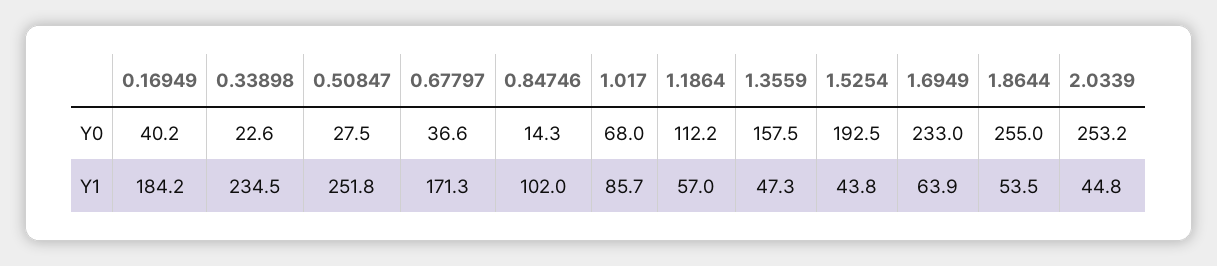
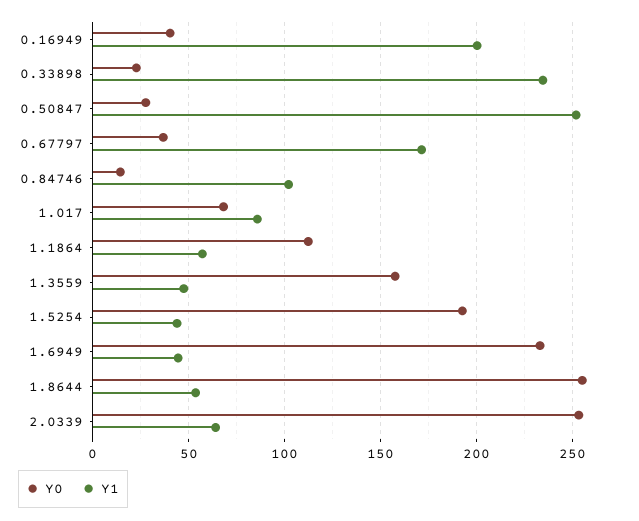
  {
    "Y0": {
      "0.16949": 40.2,
      "0.33898": 22.6,
      "0.50847": 27.5,
      "0.67797": 36.6,
      "0.84746": 14.3,
      "1.017": 68,
      "1.1864": 112.2,
      "1.3559": 157.5,
      "1.5254": 192.5,
      "1.6949": 233,
      "1.8644": 255,
      "2.0339": 253.2
    },
    "Y1": {
-     "0.16949": 184.2,
+     "0.16949": 200,
      "0.33898": 234.5,
      "0.50847": 251.8,
      "0.67797": 171.3,
      "0.84746": 102,
      "1.017": 85.7,
      "1.1864": 57,
      "1.3559": 47.3,
      "1.5254": 43.8,
-     "1.6949": 63.9,
+     "1.6949": 45,
      "1.8644": 53.5,
-     "2.0339": 44.8
+     "2.0339": 65
    }
  }

